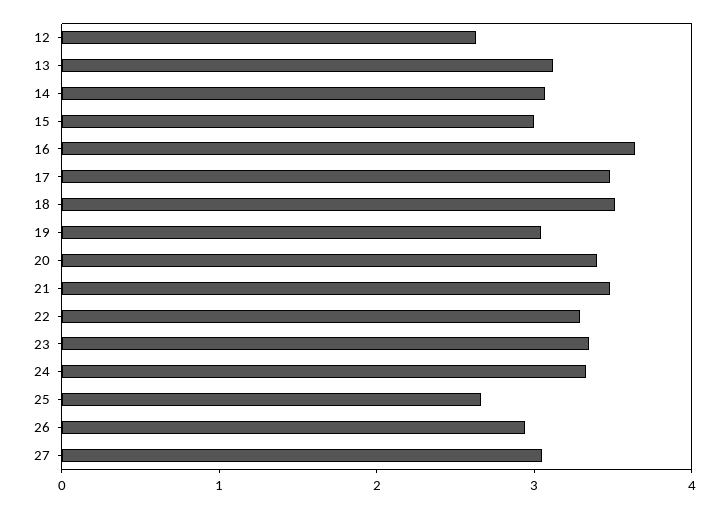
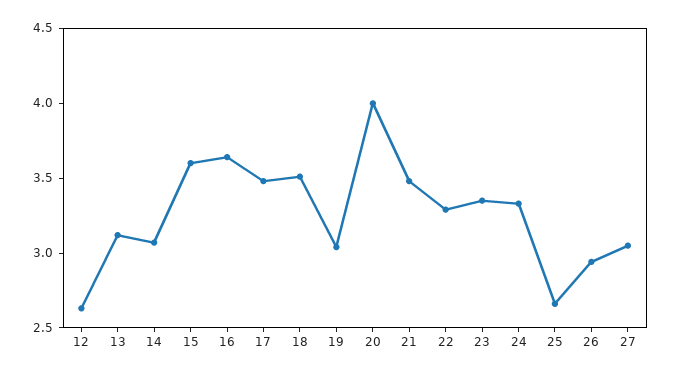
  {
    "12": 2.6,
    "13": 3.1,
    "14": 3.1,
-   "15": 3,
+   "15": 3.6,
    "16": 3.6,
    "17": 3.5,
    "18": 3.5,
    "19": 3,
-   "20": 3.4,
+   "20": 4,
    "21": 3.5,
    "22": 3.3,
    "23": 3.4,
    "24": 3.3,
    "25": 2.7,
    "26": 2.9,
    "27": 3.1
  }

